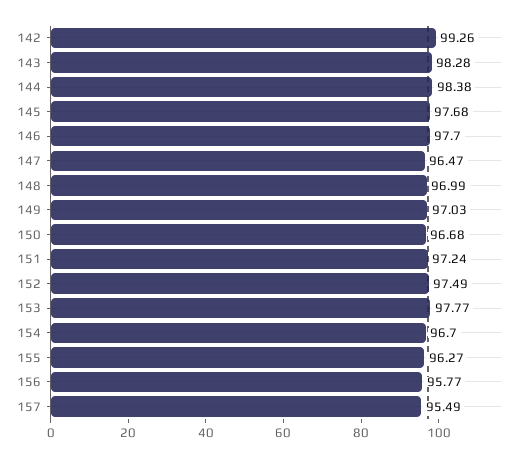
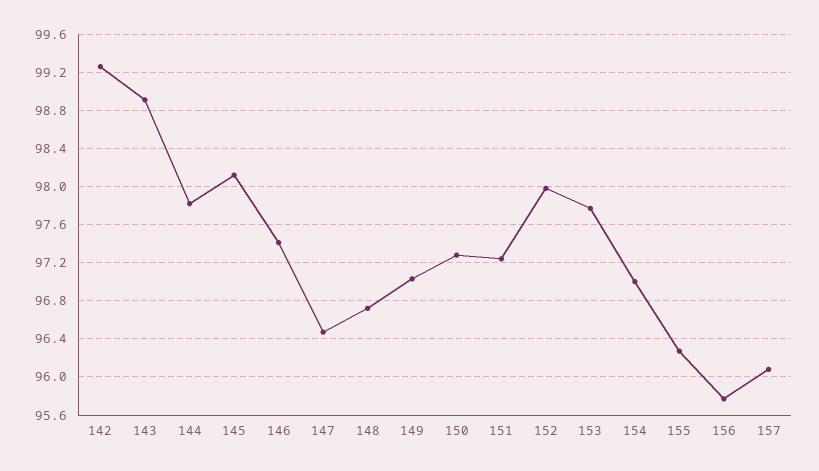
  {
    "142": 99.26,
-   "143": 98.28,
+   "143": 98.9,
-   "144": 98.38,
+   "144": 97.8,
-   "145": 97.68,
+   "145": 98.1,
-   "146": 97.7,
+   "146": 97.4,
    "147": 96.47,
-   "148": 96.99,
+   "148": 96.7,
    "149": 97.03,
-   "150": 96.68,
+   "150": 97.3,
    "151": 97.24,
-   "152": 97.49,
+   "152": 98,
    "153": 97.77,
-   "154": 96.7,
+   "154": 97,
    "155": 96.27,
    "156": 95.77,
-   "157": 95.49
+   "157": 96.1
  }

